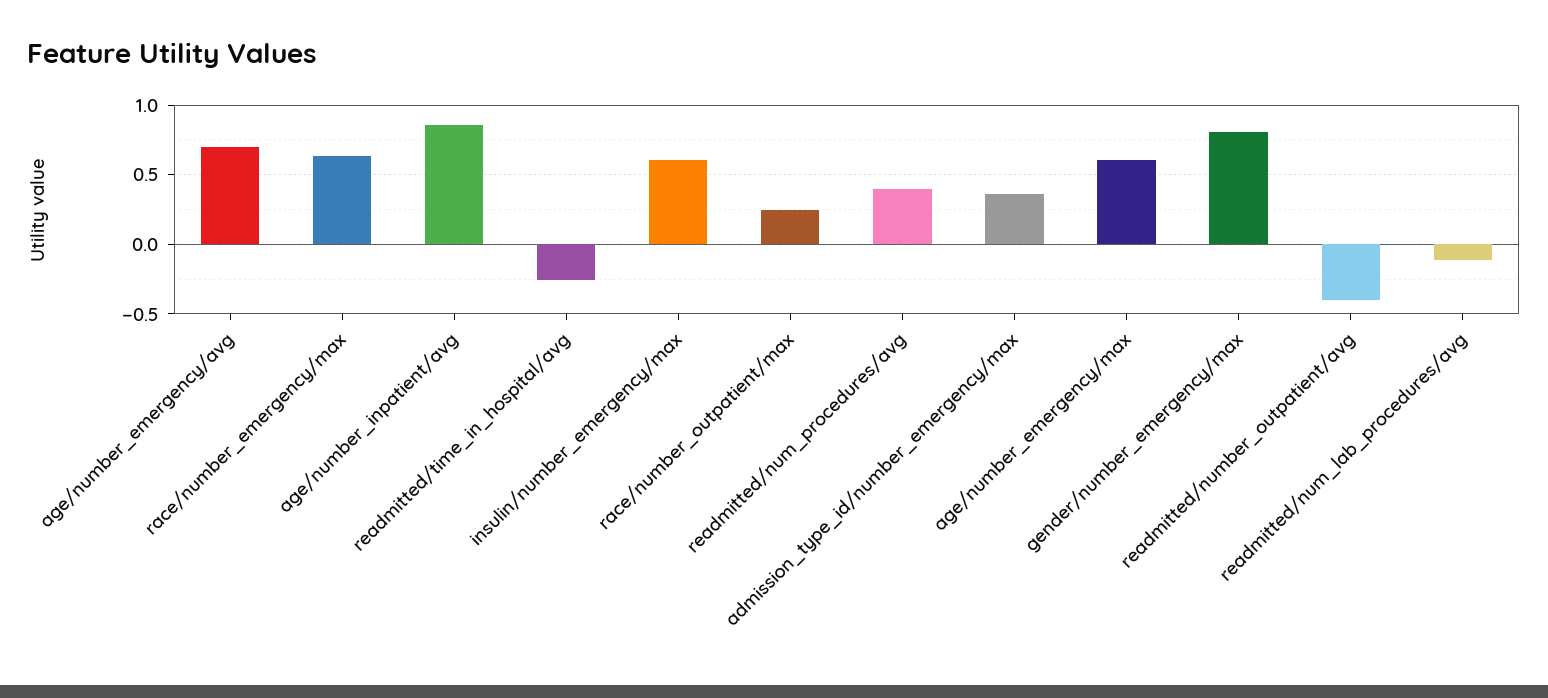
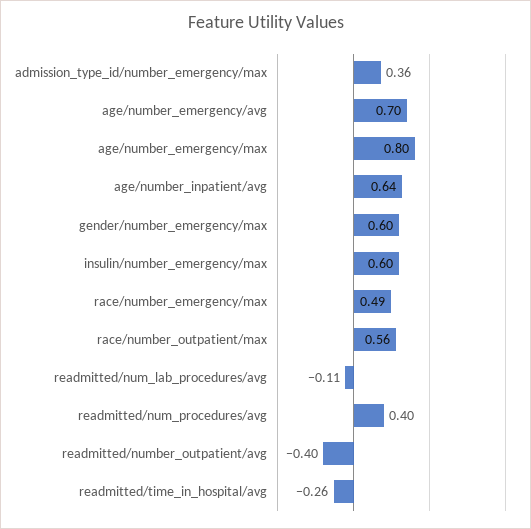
  {
    "age/number_emergency/avg": 0.7,
-   "race/number_emergency/max": 0.65,
+   "race/number_emergency/max": 0.49,
-   "age/number_inpatient/avg": 0.85,
+   "age/number_inpatient/avg": 0.64,
    "readmitted/time_in_hospital/avg": -0.26,
    "insulin/number_emergency/max": 0.6,
-   "race/number_outpatient/max": 0.25,
+   "race/number_outpatient/max": 0.56,
    "readmitted/num_procedures/avg": 0.4,
    "admission_type_id/number_emergency/max": 0.36,
-   "age/number_emergency/max": 0.6,
+   "age/number_emergency/max": 0.8,
-   "gender/number_emergency/max": 0.8,
+   "gender/number_emergency/max": 0.6,
    "readmitted/number_outpatient/avg": -0.4,
    "readmitted/num_lab_procedures/avg": -0.11
  }

